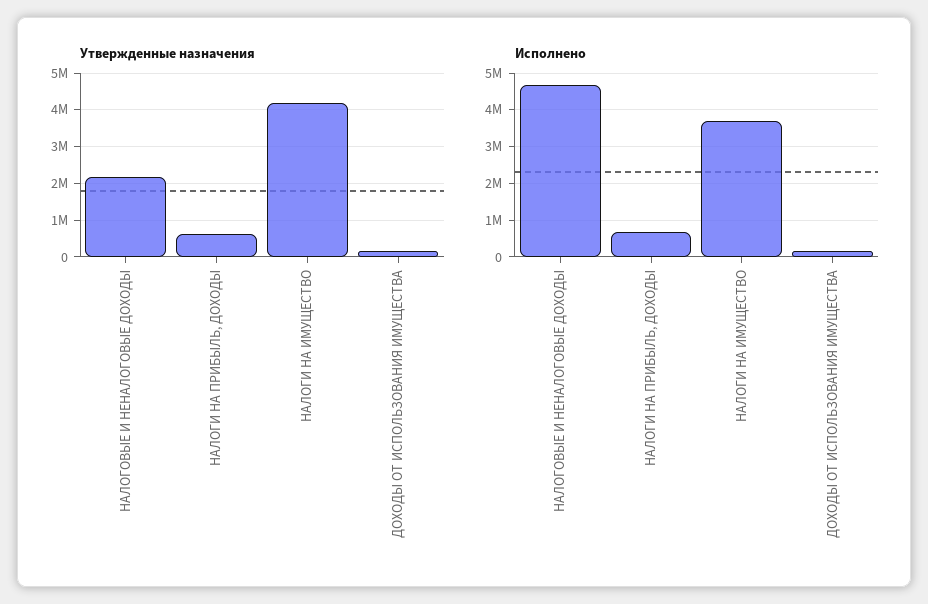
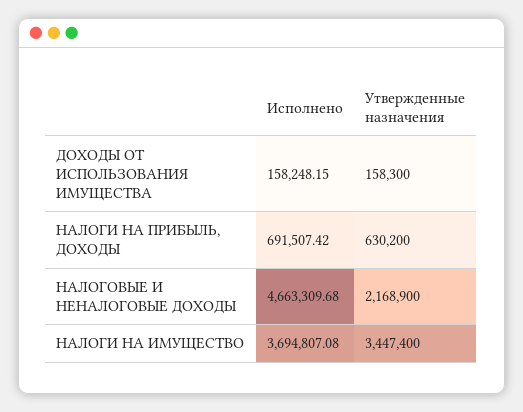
  {
    "Утвержденные назначения": {
      "НАЛОГОВЫЕ И НЕНАЛОГОВЫЕ ДОХОДЫ": 2168900,
      "НАЛОГИ НА ПРИБЫЛЬ, ДОХОДЫ": 630200,
-     "НАЛОГИ НА ИМУЩЕСТВО": 4200000,
+     "НАЛОГИ НА ИМУЩЕСТВО": 3447400,
      "ДОХОДЫ ОТ ИСПОЛЬЗОВАНИЯ ИМУЩЕСТВА": 158300
    },
    "Исполнено": {
      "НАЛОГОВЫЕ И НЕНАЛОГОВЫЕ ДОХОДЫ": 4663309.68,
      "НАЛОГИ НА ПРИБЫЛЬ, ДОХОДЫ": 691507.42,
      "НАЛОГИ НА ИМУЩЕСТВО": 3694807.08,
      "ДОХОДЫ ОТ ИСПОЛЬЗОВАНИЯ ИМУЩЕСТВА": 158248.15
    }
  }

